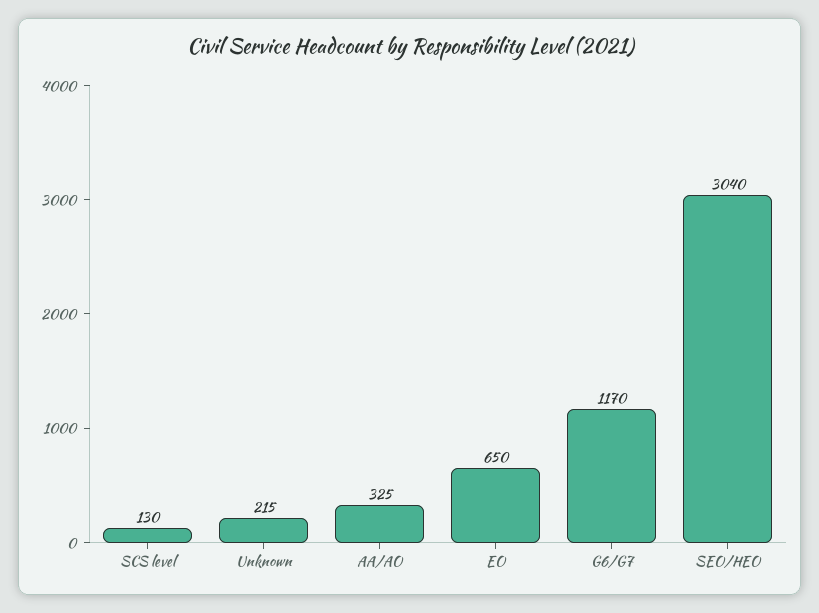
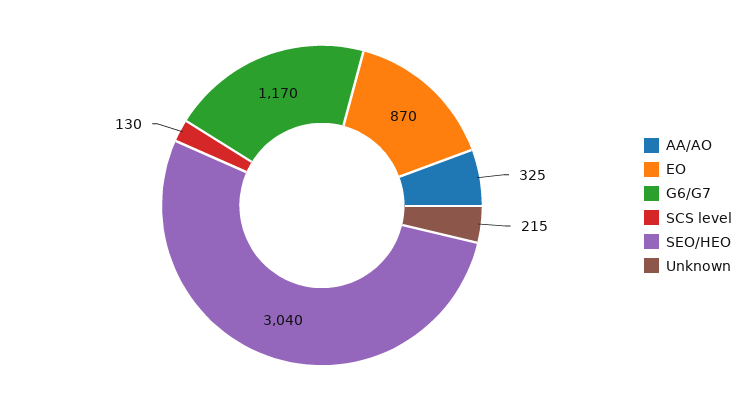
  {
    "SCS level": 130,
    "Unknown": 215,
    "AA/AO": 325,
-   "EO": 650,
+   "EO": 870,
    "G6/G7": 1170,
    "SEO/HEO": 3040
  }

